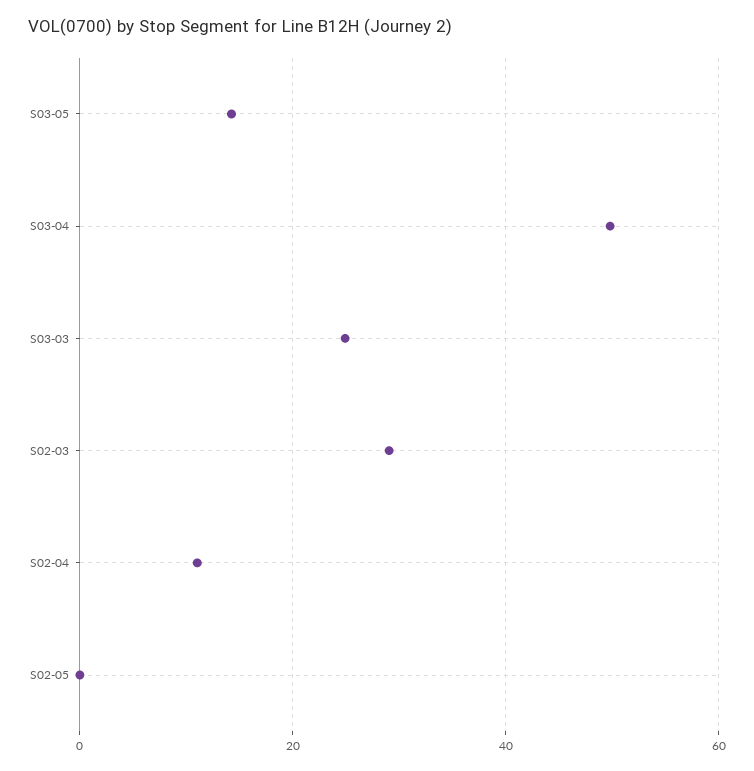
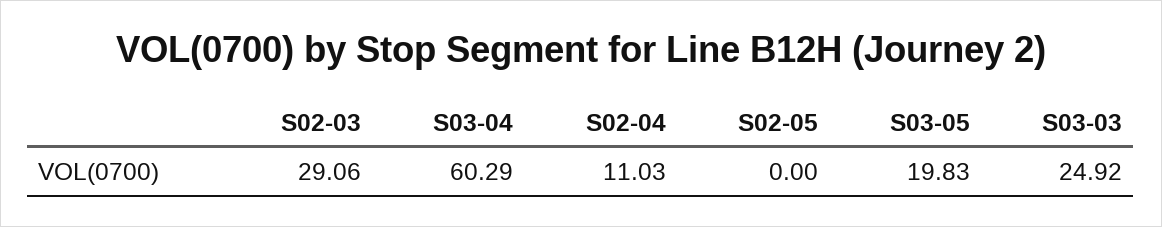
  {
-   "S03-05": 14,
+   "S03-05": 19.83,
-   "S03-04": 50,
+   "S03-04": 60.29,
    "S03-03": 24.92,
    "S02-03": 29.06,
    "S02-04": 11.03,
    "S02-05": 0
  }

